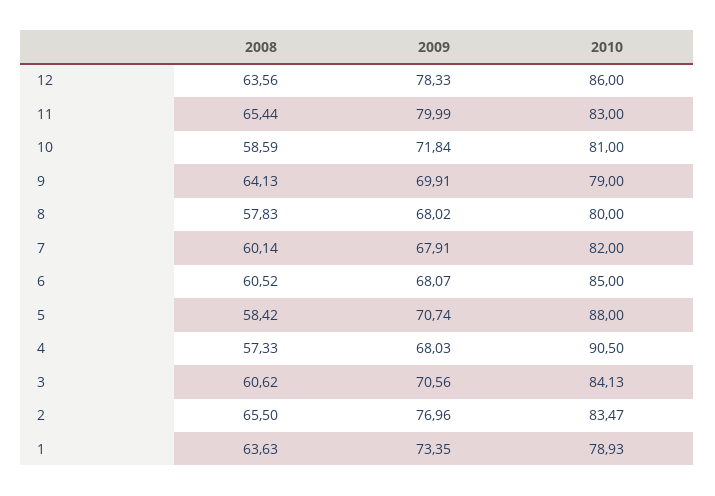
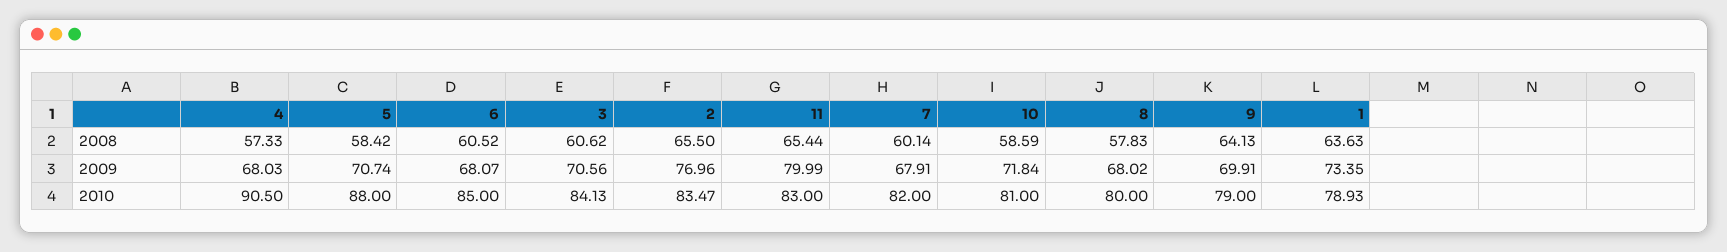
  {
    "2008": {
-     "12": 63.56,
      "11": 65.44,
      "10": 58.59,
      "9": 64.13,
      "8": 57.83,
      "7": 60.14,
      "6": 60.52,
      "5": 58.42,
      "4": 57.33,
      "3": 60.62,
      "2": 65.5,
      "1": 63.63
    },
    "2009": {
-     "12": 78.33,
      "11": 79.99,
      "10": 71.84,
      "9": 69.91,
      "8": 68.02,
      "7": 67.91,
      "6": 68.07,
      "5": 70.74,
      "4": 68.03,
      "3": 70.56,
      "2": 76.96,
      "1": 73.35
    },
    "2010": {
-     "12": 86,
      "11": 83,
      "10": 81,
      "9": 79,
      "8": 80,
      "7": 82,
      "6": 85,
      "5": 88,
      "4": 90.5,
      "3": 84.13,
      "2": 83.47,
      "1": 78.93
    }
  }

